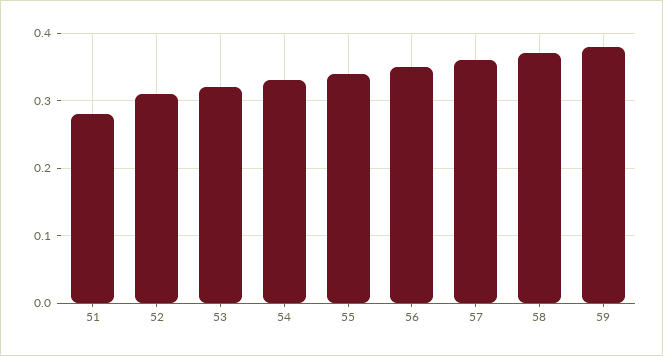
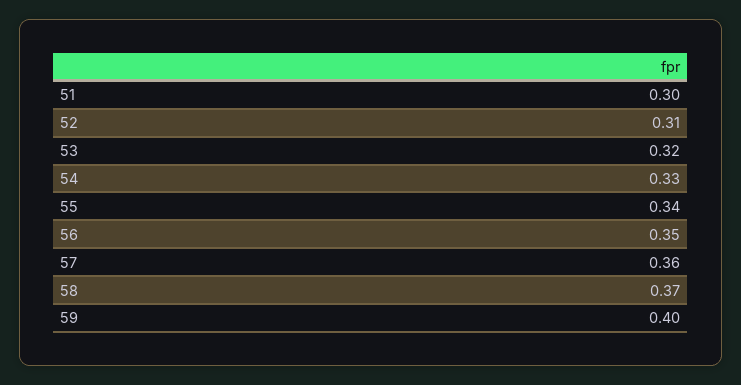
  {
-   "51": 0.28,
+   "51": 0.3,
    "52": 0.31,
    "53": 0.32,
    "54": 0.33,
    "55": 0.34,
    "56": 0.35,
    "57": 0.36,
    "58": 0.37,
-   "59": 0.38
+   "59": 0.4
  }

